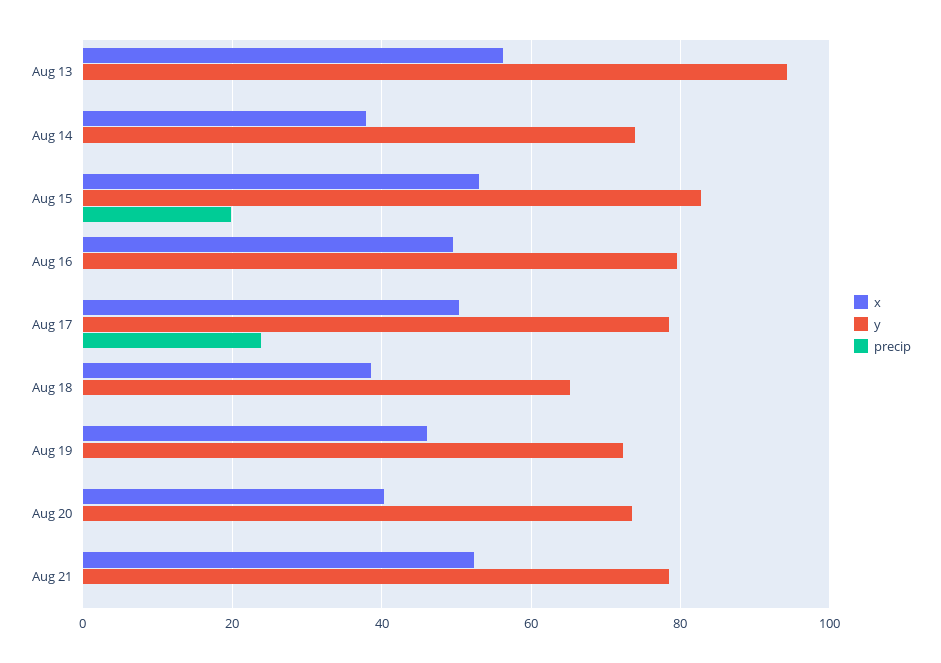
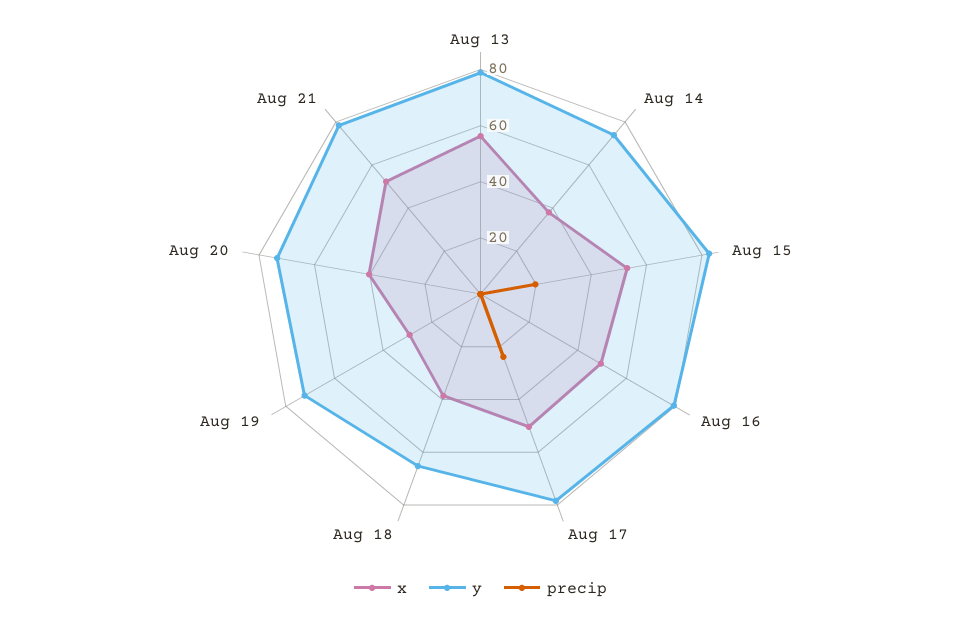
  {
    "x": {
      "Aug 13": 56,
      "Aug 14": 38,
      "Aug 15": 54,
      "Aug 16": 50,
      "Aug 17": 50,
      "Aug 18": 38,
-     "Aug 19": 46,
+     "Aug 19": 30,
      "Aug 20": 40,
      "Aug 21": 52
    },
    "y": {
-     "Aug 13": 94,
+     "Aug 13": 80,
      "Aug 14": 74,
      "Aug 15": 82,
      "Aug 16": 80,
      "Aug 17": 78,
      "Aug 18": 66,
      "Aug 19": 72,
      "Aug 20": 74,
      "Aug 21": 78
    },
    "precip": {
      "Aug 13": 0,
      "Aug 14": 0,
      "Aug 15": 20,
      "Aug 16": 0,
      "Aug 17": 24,
      "Aug 18": 0,
      "Aug 19": 0,
      "Aug 20": 0,
      "Aug 21": 0
    }
  }

